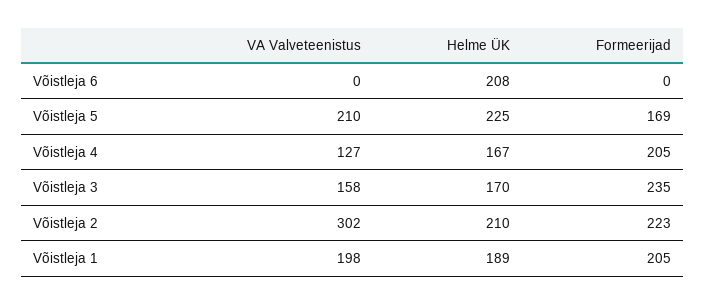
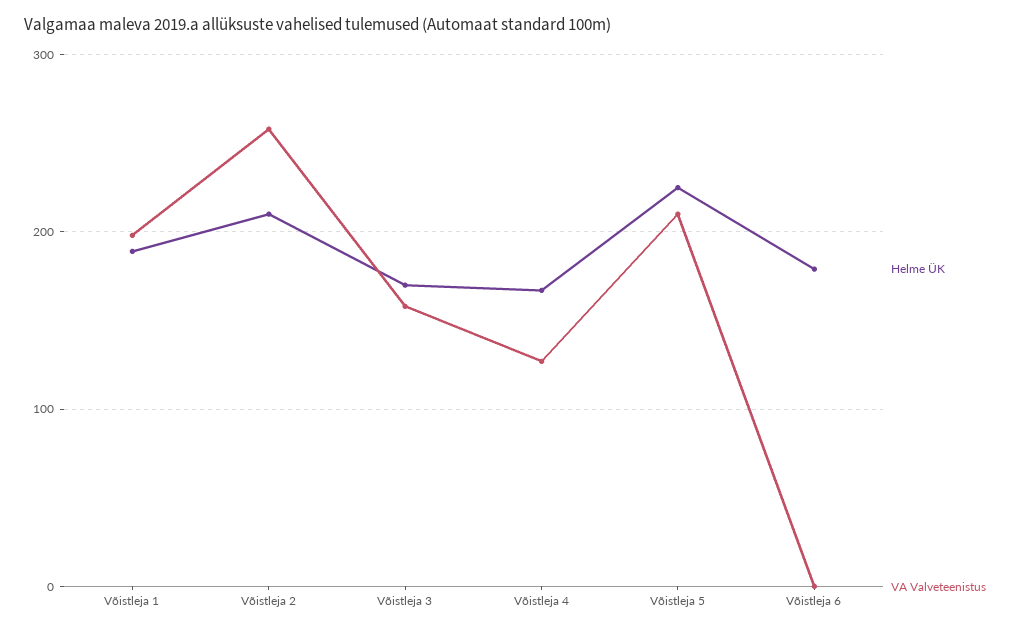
  {
    "VA Valveteenistus": {
      "Võistleja 6": 0,
      "Võistleja 5": 210,
      "Võistleja 4": 127,
      "Võistleja 3": 158,
-     "Võistleja 2": 302,
+     "Võistleja 2": 260,
      "Võistleja 1": 198
    },
    "Helme ÜK": {
-     "Võistleja 6": 208,
+     "Võistleja 6": 180,
      "Võistleja 5": 225,
      "Võistleja 4": 167,
      "Võistleja 3": 170,
      "Võistleja 2": 210,
      "Võistleja 1": 189
-   },
+   }
-   "Formeerijad": {
-     "Võistleja 6": 0,
-     "Võistleja 5": 169,
-     "Võistleja 4": 205,
-     "Võistleja 3": 235,
-     "Võistleja 2": 223,
-     "Võistleja 1": 205
-   }
  }

